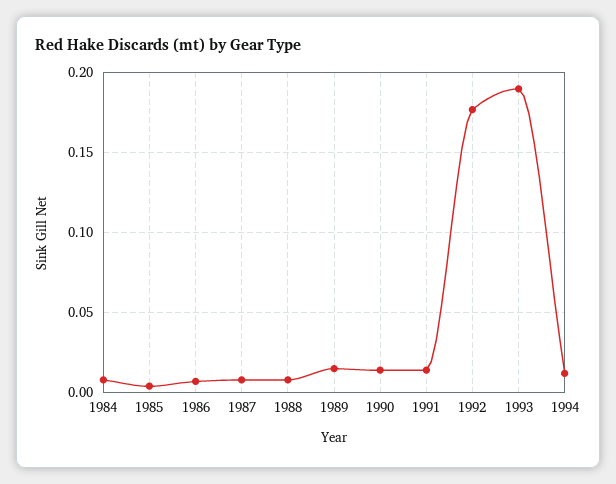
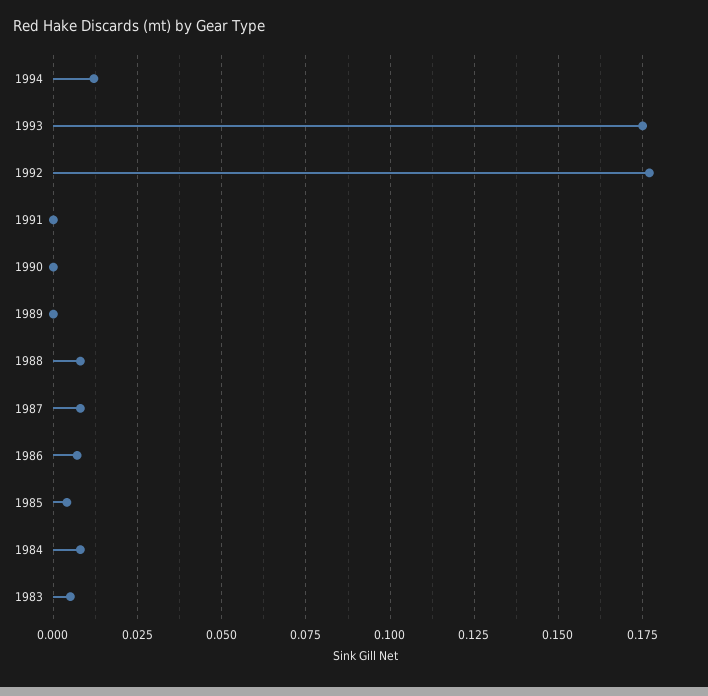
  {
    "1984": 0.01,
    "1985": 0.005,
    "1986": 0.005,
    "1987": 0.01,
    "1988": 0.01,
-   "1989": 0.015,
+   "1989": 0,
-   "1990": 0.015,
+   "1990": 0,
-   "1991": 0.015,
+   "1991": 0,
    "1992": 0.175,
-   "1993": 0.19,
+   "1993": 0.175,
-   "1994": 0.01
+   "1994": 0.01,
+   "1983": 0.005
  }

